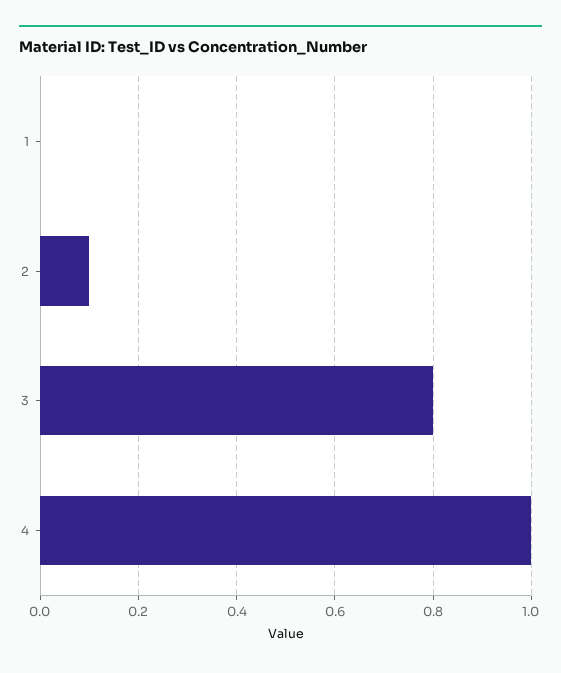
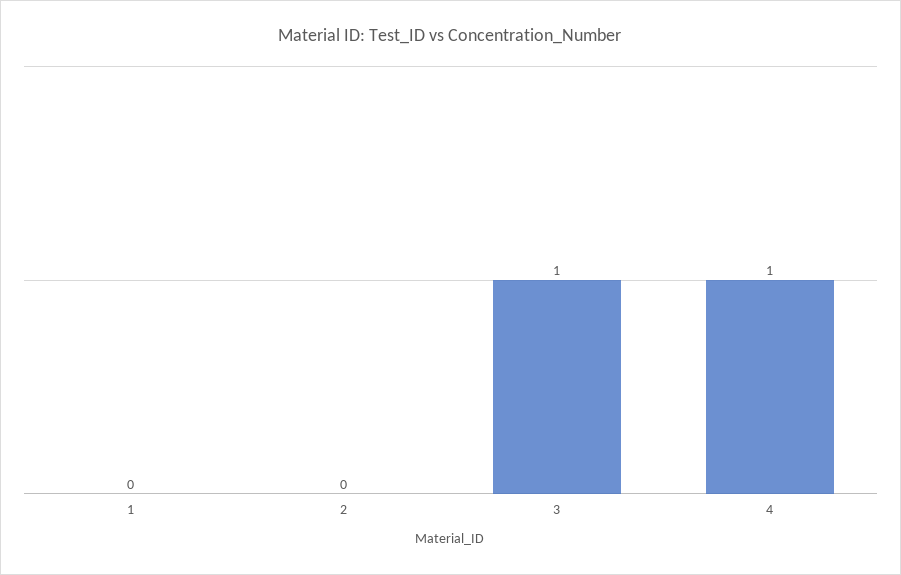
  {
    "1": 0,
-   "2": 0.1,
+   "2": 0,
-   "3": 0.8,
+   "3": 1,
    "4": 1
  }

